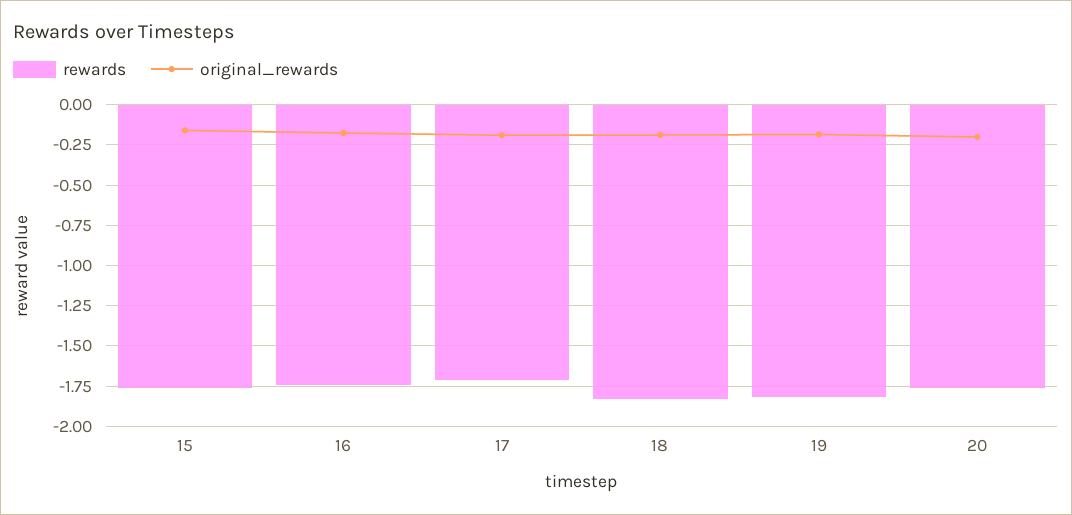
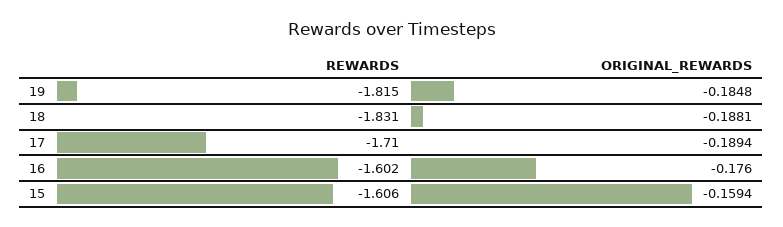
  {
    "rewards": {
-     "15": -1.75,
+     "15": -1.606,
-     "16": -1.75,
+     "16": -1.602,
      "17": -1.71,
      "18": -1.831,
-     "19": -1.815,
+     "19": -1.815
-     "20": -1.75
    },
    "original_rewards": {
      "15": -0.1594,
      "16": -0.176,
      "17": -0.1894,
      "18": -0.1881,
-     "19": -0.1848,
+     "19": -0.1848
-     "20": -0.2
    }
  }

